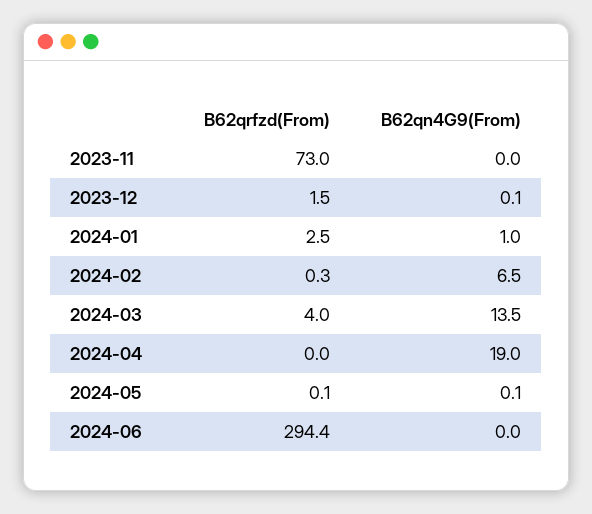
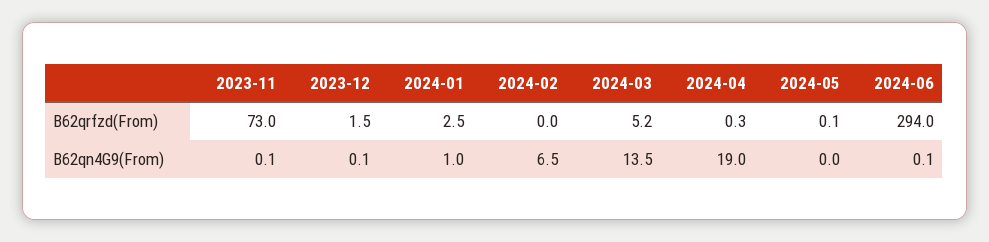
  {
    "B62qrfzd(From)": {
      "2023-11": 73,
      "2023-12": 1.5,
      "2024-01": 2.5,
-     "2024-02": 0.3,
+     "2024-02": 0,
-     "2024-03": 4,
+     "2024-03": 5.2,
-     "2024-04": 0,
+     "2024-04": 0.3,
      "2024-05": 0.1,
-     "2024-06": 294.4
+     "2024-06": 294
    },
    "B62qn4G9(From)": {
-     "2023-11": 0,
+     "2023-11": 0.1,
      "2023-12": 0.1,
      "2024-01": 1,
      "2024-02": 6.5,
      "2024-03": 13.5,
      "2024-04": 19,
-     "2024-05": 0.1,
+     "2024-05": 0,
-     "2024-06": 0
+     "2024-06": 0.1
    }
  }

